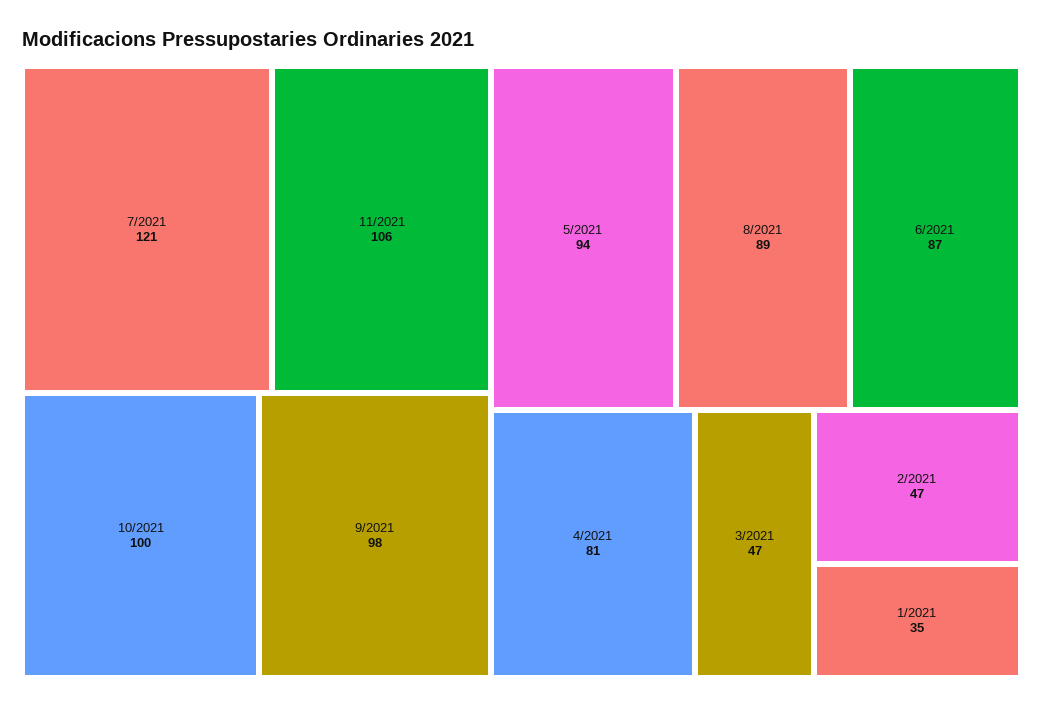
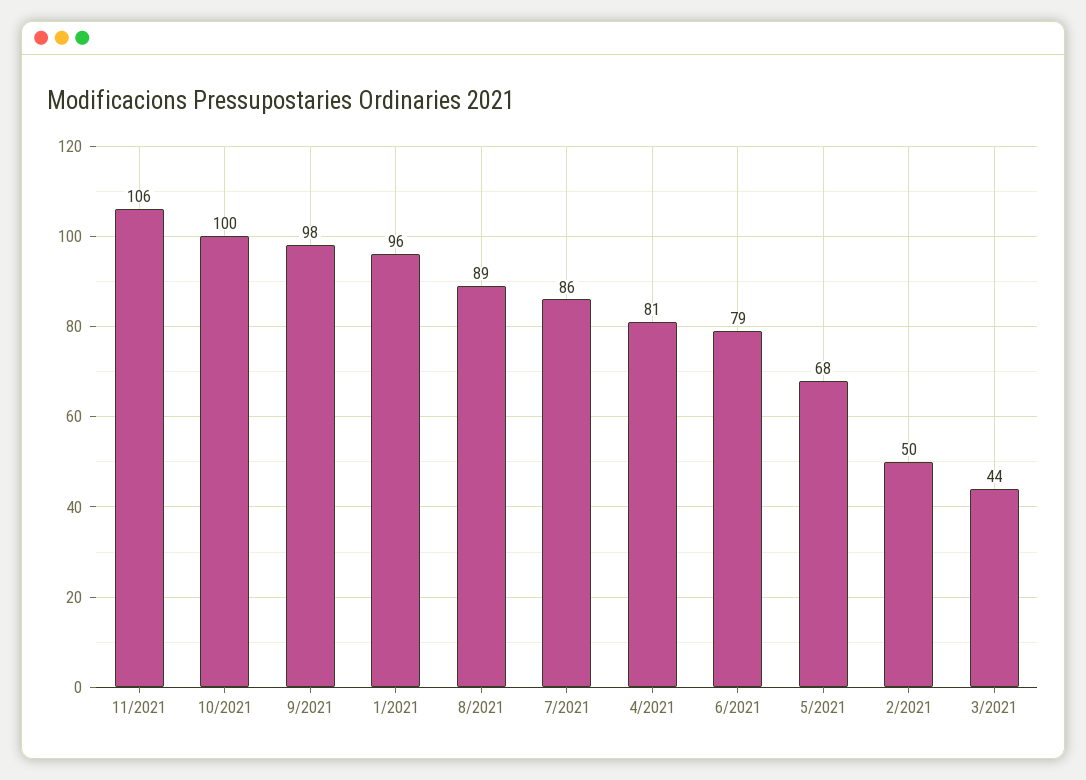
  {
-   "7/2021": 121,
+   "7/2021": 86,
    "11/2021": 106,
    "10/2021": 100,
    "9/2021": 98,
-   "5/2021": 94,
+   "5/2021": 68,
    "8/2021": 89,
-   "6/2021": 87,
+   "6/2021": 79,
    "4/2021": 81,
-   "3/2021": 47,
+   "3/2021": 44,
-   "2/2021": 47,
+   "2/2021": 50,
-   "1/2021": 35
+   "1/2021": 96
  }

